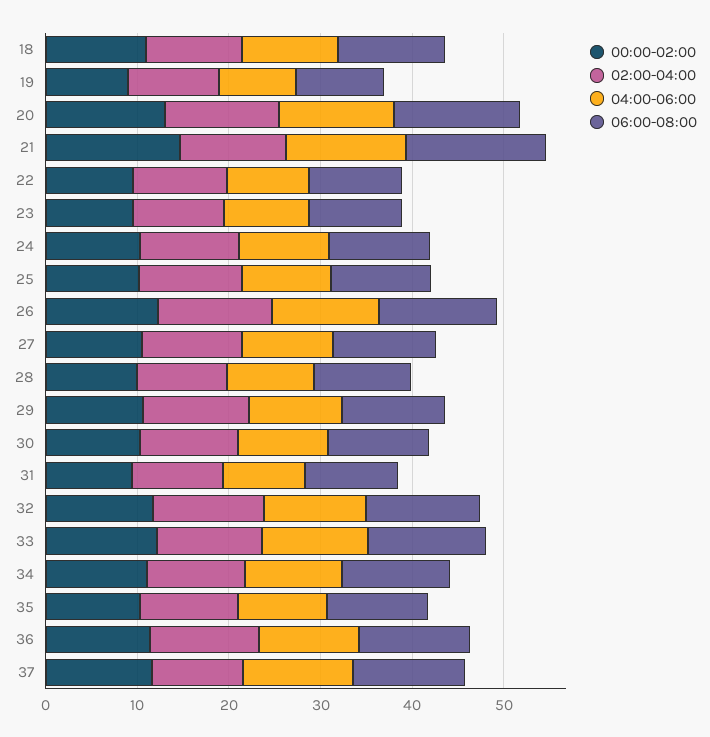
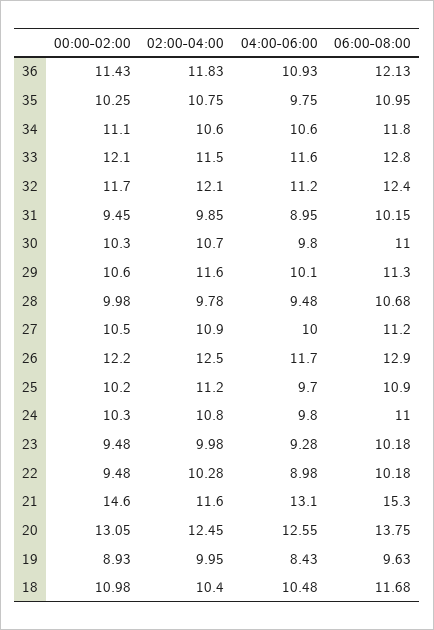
  {
    "00:00-02:00": {
      "18": 10.98,
      "19": 8.93,
      "20": 13.05,
      "21": 14.6,
      "22": 9.48,
      "23": 9.48,
      "24": 10.3,
      "25": 10.2,
      "26": 12.2,
      "27": 10.5,
      "28": 9.98,
      "29": 10.6,
      "30": 10.3,
      "31": 9.45,
      "32": 11.7,
      "33": 12.1,
      "34": 11.1,
      "35": 10.25,
-     "36": 11.43,
+     "36": 11.43
-     "37": 12
    },
    "02:00-04:00": {
      "18": 10.4,
      "19": 9.95,
      "20": 12.45,
      "21": 11.6,
      "22": 10.28,
      "23": 9.98,
      "24": 10.8,
      "25": 11.2,
      "26": 12.5,
      "27": 10.9,
      "28": 9.78,
      "29": 11.6,
      "30": 10.7,
      "31": 9.85,
      "32": 12.1,
      "33": 11.5,
      "34": 10.6,
      "35": 10.75,
-     "36": 11.83,
+     "36": 11.83
-     "37": 10
    },
    "04:00-06:00": {
      "18": 10.48,
      "19": 8.43,
      "20": 12.55,
      "21": 13.1,
      "22": 8.98,
      "23": 9.28,
      "24": 9.8,
      "25": 9.7,
      "26": 11.7,
      "27": 10,
      "28": 9.48,
      "29": 10.1,
      "30": 9.8,
      "31": 8.95,
      "32": 11.2,
      "33": 11.6,
      "34": 10.6,
      "35": 9.75,
-     "36": 10.93,
+     "36": 10.93
-     "37": 12
    },
    "06:00-08:00": {
      "18": 11.68,
      "19": 9.63,
      "20": 13.75,
      "21": 15.3,
      "22": 10.18,
      "23": 10.18,
      "24": 11,
      "25": 10.9,
      "26": 12.9,
      "27": 11.2,
      "28": 10.68,
      "29": 11.3,
      "30": 11,
      "31": 10.15,
      "32": 12.4,
      "33": 12.8,
      "34": 11.8,
      "35": 10.95,
-     "36": 12.13,
+     "36": 12.13
-     "37": 12
    }
  }

